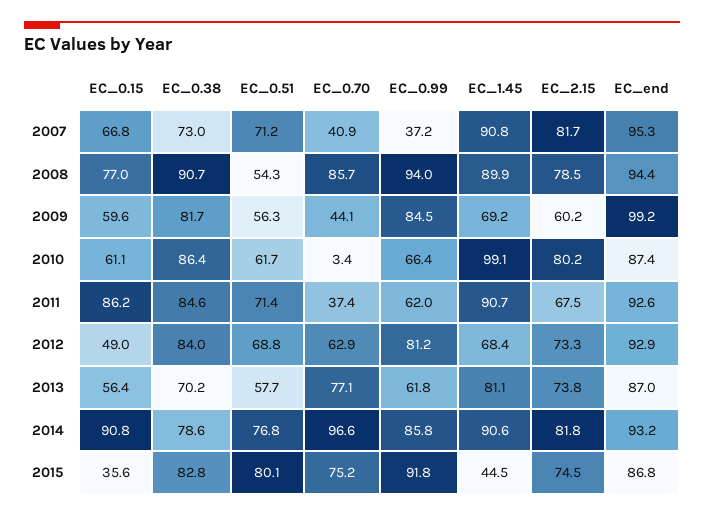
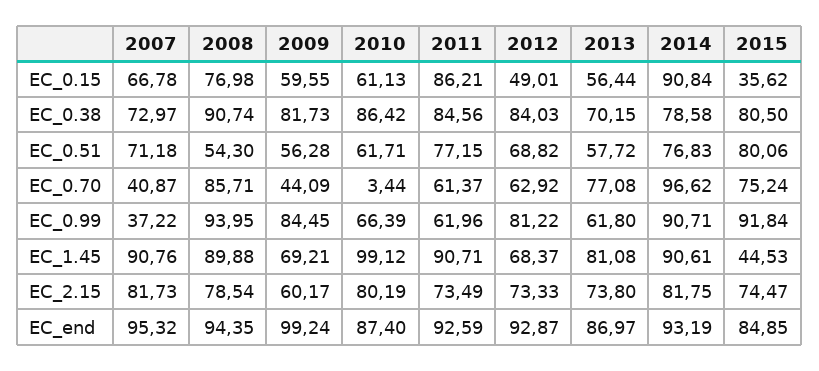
  {
    "EC_0.15": {
      "2007": 66.78,
      "2008": 76.98,
      "2009": 59.55,
      "2010": 61.13,
      "2011": 86.21,
      "2012": 49.01,
      "2013": 56.44,
      "2014": 90.84,
      "2015": 35.62
    },
    "EC_0.38": {
      "2007": 72.97,
      "2008": 90.74,
      "2009": 81.73,
      "2010": 86.42,
      "2011": 84.56,
      "2012": 84.03,
      "2013": 70.15,
      "2014": 78.58,
-     "2015": 82.8
+     "2015": 80.5
    },
    "EC_0.51": {
      "2007": 71.18,
      "2008": 54.3,
      "2009": 56.28,
      "2010": 61.71,
-     "2011": 71.4,
+     "2011": 77.15,
      "2012": 68.82,
      "2013": 57.72,
      "2014": 76.83,
      "2015": 80.06
    },
    "EC_0.70": {
      "2007": 40.87,
      "2008": 85.71,
      "2009": 44.09,
      "2010": 3.44,
-     "2011": 37.4,
+     "2011": 61.37,
      "2012": 62.92,
      "2013": 77.08,
      "2014": 96.62,
      "2015": 75.24
    },
    "EC_0.99": {
      "2007": 37.22,
      "2008": 93.95,
      "2009": 84.45,
      "2010": 66.39,
      "2011": 61.96,
      "2012": 81.22,
      "2013": 61.8,
-     "2014": 85.8,
+     "2014": 90.71,
      "2015": 91.84
    },
    "EC_1.45": {
      "2007": 90.76,
      "2008": 89.88,
      "2009": 69.21,
      "2010": 99.12,
      "2011": 90.71,
      "2012": 68.37,
      "2013": 81.08,
      "2014": 90.61,
      "2015": 44.53
    },
    "EC_2.15": {
      "2007": 81.73,
      "2008": 78.54,
      "2009": 60.17,
      "2010": 80.19,
-     "2011": 67.5,
+     "2011": 73.49,
      "2012": 73.33,
      "2013": 73.8,
      "2014": 81.75,
      "2015": 74.47
    },
    "EC_end": {
      "2007": 95.32,
      "2008": 94.35,
      "2009": 99.24,
      "2010": 87.4,
      "2011": 92.59,
      "2012": 92.87,
      "2013": 86.97,
      "2014": 93.19,
-     "2015": 86.8
+     "2015": 84.85
    }
  }

